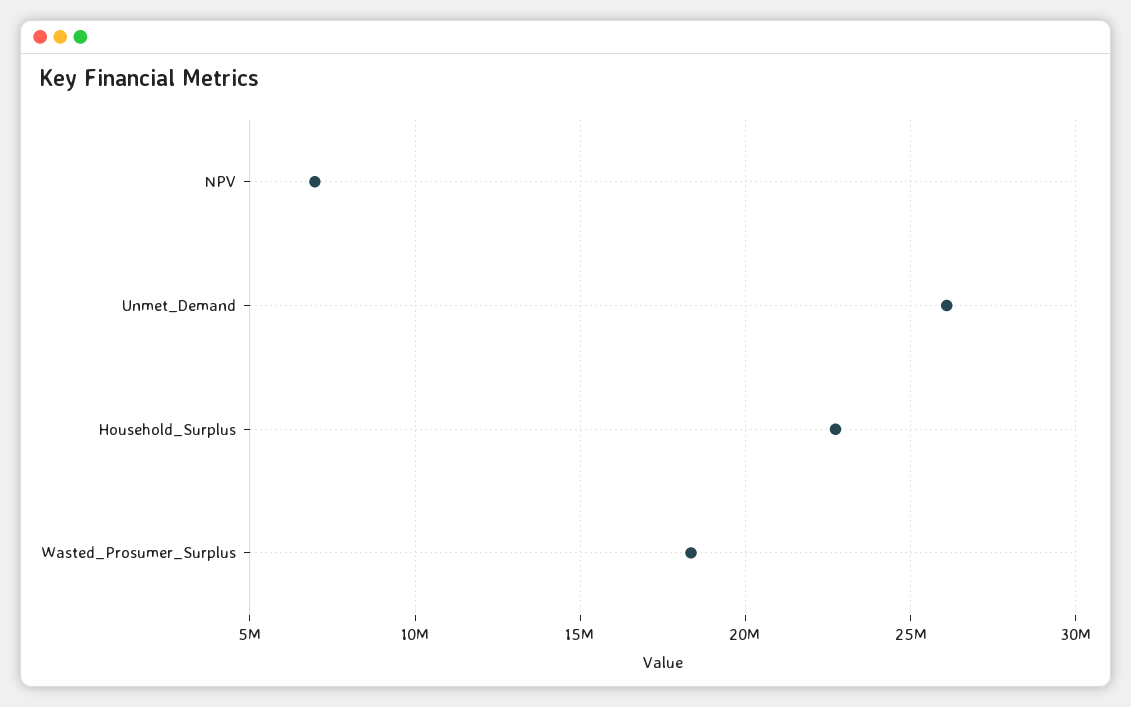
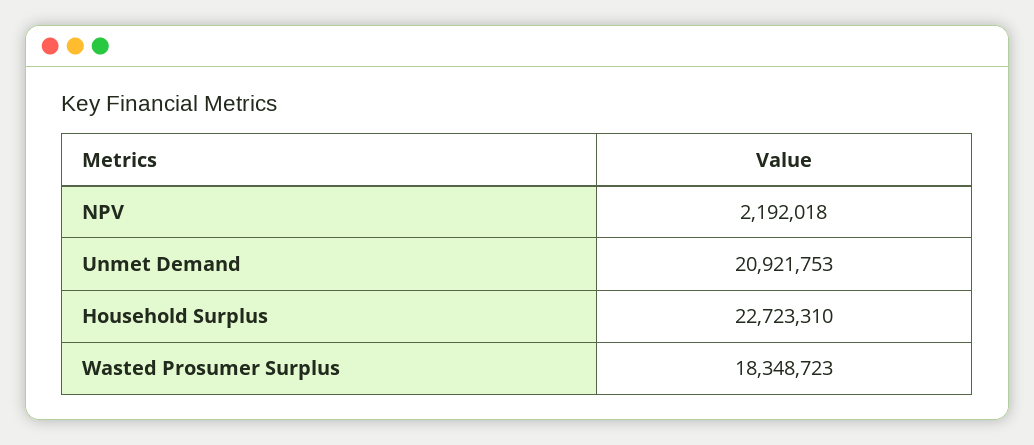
  {
-   "NPV": 7000000,
+   "NPV": 2192018,
-   "Unmet_Demand": 26000000,
+   "Unmet_Demand": 20921753,
    "Household_Surplus": 22723310,
    "Wasted_Prosumer_Surplus": 18348723
  }

